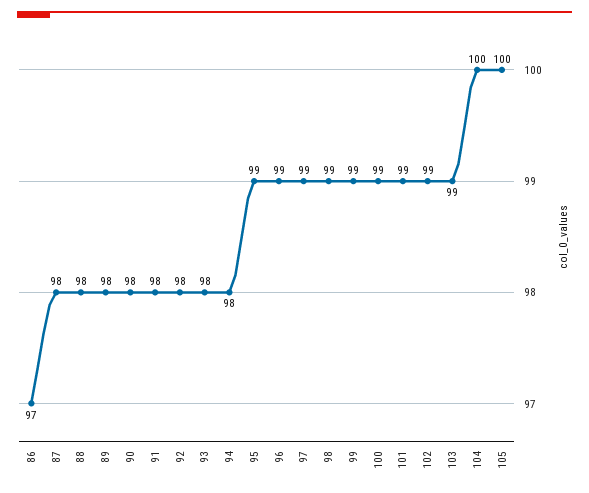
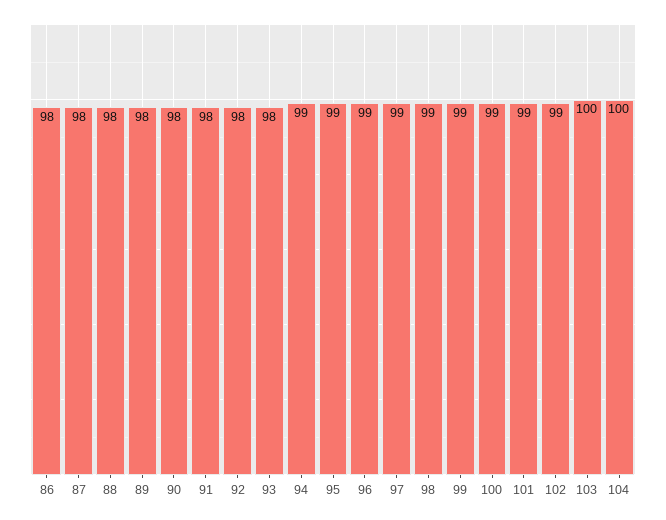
  {
-   "86": 97,
+   "86": 98,
    "87": 98,
    "88": 98,
    "89": 98,
    "90": 98,
    "91": 98,
    "92": 98,
    "93": 98,
-   "94": 98,
+   "94": 99,
    "95": 99,
    "96": 99,
    "97": 99,
    "98": 99,
    "99": 99,
    "100": 99,
    "101": 99,
    "102": 99,
-   "103": 99,
+   "103": 100,
-   "104": 100,
+   "104": 100
-   "105": 100
  }

